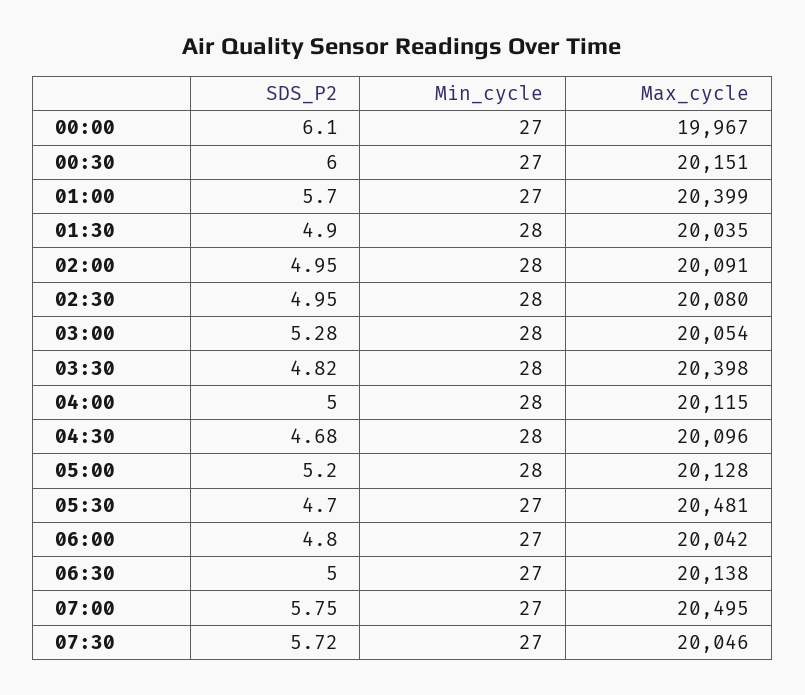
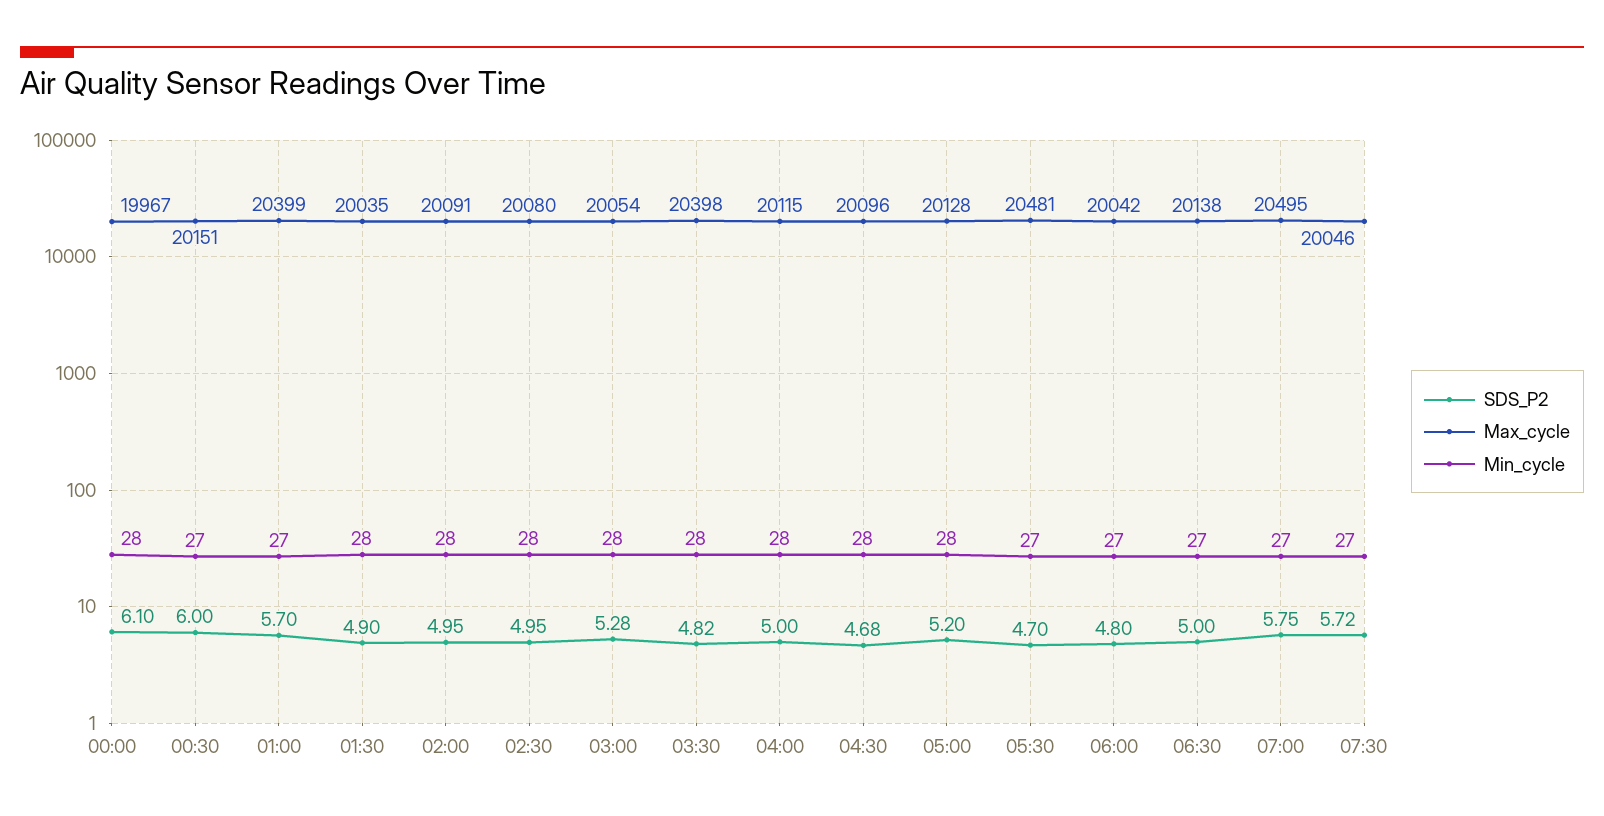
  {
    "SDS_P2": {
      "00:00": 6.1,
      "00:30": 6,
      "01:00": 5.7,
      "01:30": 4.9,
      "02:00": 4.95,
      "02:30": 4.95,
      "03:00": 5.28,
      "03:30": 4.82,
      "04:00": 5,
      "04:30": 4.68,
      "05:00": 5.2,
      "05:30": 4.7,
      "06:00": 4.8,
      "06:30": 5,
      "07:00": 5.75,
      "07:30": 5.72
    },
    "Min_cycle": {
-     "00:00": 27,
+     "00:00": 28,
      "00:30": 27,
      "01:00": 27,
      "01:30": 28,
      "02:00": 28,
      "02:30": 28,
      "03:00": 28,
      "03:30": 28,
      "04:00": 28,
      "04:30": 28,
      "05:00": 28,
      "05:30": 27,
      "06:00": 27,
      "06:30": 27,
      "07:00": 27,
      "07:30": 27
    },
    "Max_cycle": {
      "00:00": 19967,
      "00:30": 20151,
      "01:00": 20399,
      "01:30": 20035,
      "02:00": 20091,
      "02:30": 20080,
      "03:00": 20054,
      "03:30": 20398,
      "04:00": 20115,
      "04:30": 20096,
      "05:00": 20128,
      "05:30": 20481,
      "06:00": 20042,
      "06:30": 20138,
      "07:00": 20495,
      "07:30": 20046
    }
  }

